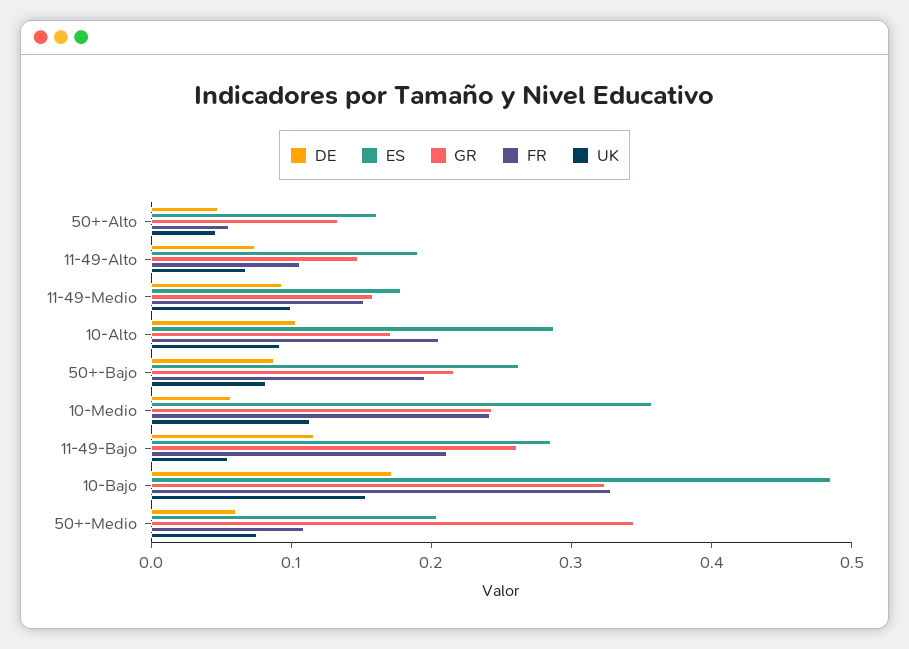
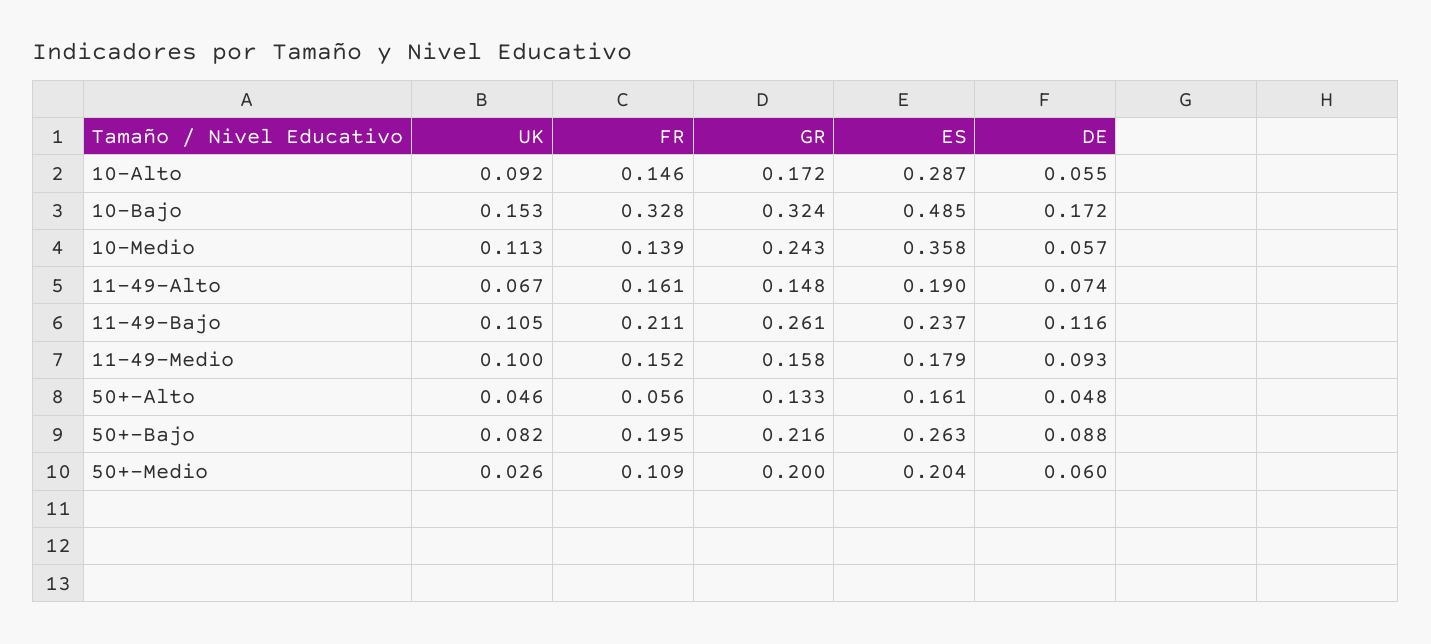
  {
    "DE": {
      "50+-Alto": 0.048,
      "11-49-Alto": 0.074,
      "11-49-Medio": 0.093,
-     "10-Alto": 0.1,
+     "10-Alto": 0.055,
      "50+-Bajo": 0.088,
      "10-Medio": 0.057,
      "11-49-Bajo": 0.116,
      "10-Bajo": 0.172,
      "50+-Medio": 0.06
    },
    "ES": {
      "50+-Alto": 0.161,
      "11-49-Alto": 0.19,
      "11-49-Medio": 0.179,
      "10-Alto": 0.287,
      "50+-Bajo": 0.263,
      "10-Medio": 0.358,
-     "11-49-Bajo": 0.28,
+     "11-49-Bajo": 0.237,
      "10-Bajo": 0.485,
      "50+-Medio": 0.204
    },
    "GR": {
      "50+-Alto": 0.133,
      "11-49-Alto": 0.148,
      "11-49-Medio": 0.158,
      "10-Alto": 0.172,
      "50+-Bajo": 0.216,
      "10-Medio": 0.243,
      "11-49-Bajo": 0.261,
      "10-Bajo": 0.324,
-     "50+-Medio": 0.34
+     "50+-Medio": 0.2
    },
    "FR": {
      "50+-Alto": 0.056,
-     "11-49-Alto": 0.1,
+     "11-49-Alto": 0.161,
      "11-49-Medio": 0.152,
-     "10-Alto": 0.2,
+     "10-Alto": 0.146,
      "50+-Bajo": 0.195,
-     "10-Medio": 0.24,
+     "10-Medio": 0.139,
      "11-49-Bajo": 0.211,
      "10-Bajo": 0.328,
      "50+-Medio": 0.109
    },
    "UK": {
      "50+-Alto": 0.046,
      "11-49-Alto": 0.067,
      "11-49-Medio": 0.1,
      "10-Alto": 0.092,
      "50+-Bajo": 0.082,
      "10-Medio": 0.113,
-     "11-49-Bajo": 0.06,
+     "11-49-Bajo": 0.105,
      "10-Bajo": 0.153,
-     "50+-Medio": 0.08
+     "50+-Medio": 0.026
    }
  }

